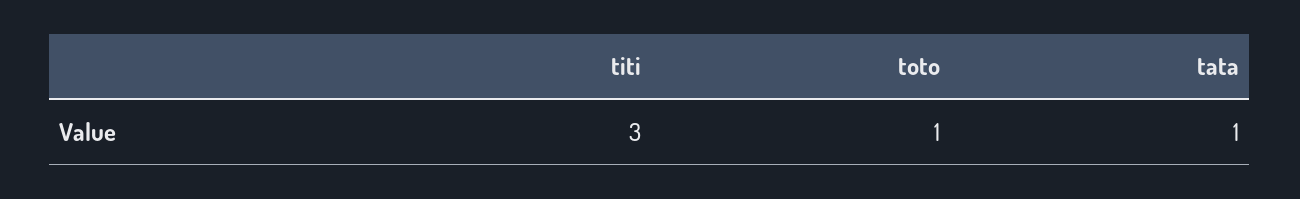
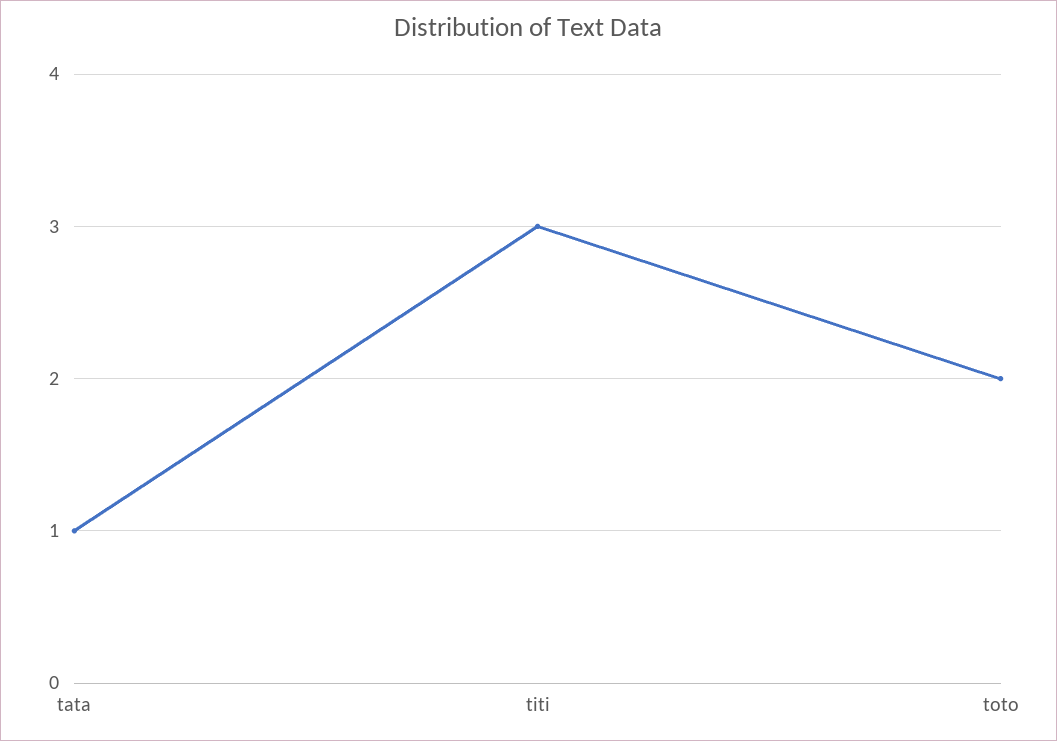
  {
    "titi": 3,
-   "toto": 1,
+   "toto": 2,
    "tata": 1
  }

